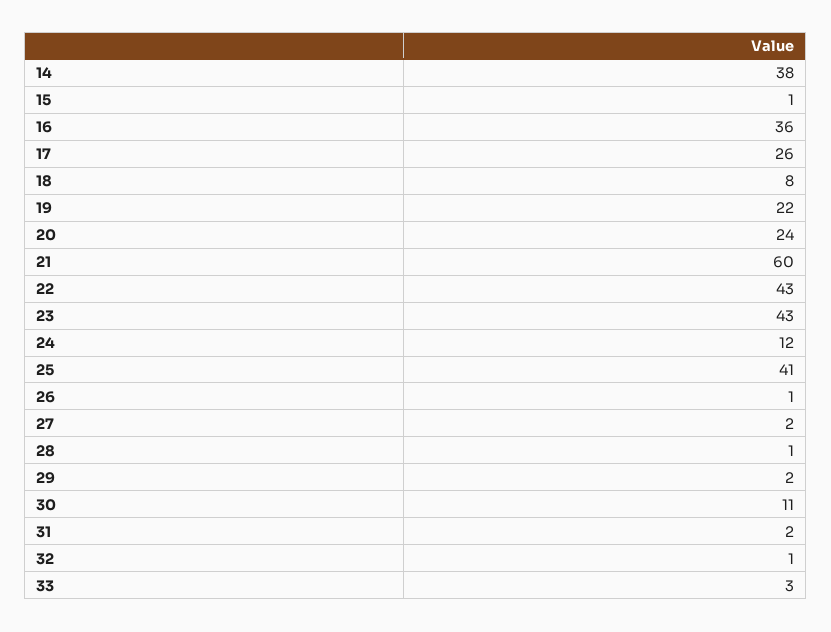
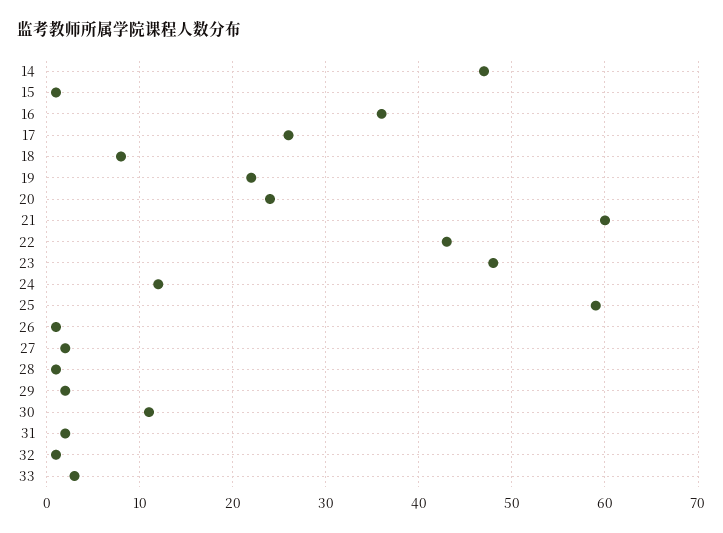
  {
-   "14": 38,
+   "14": 47,
    "15": 1,
    "16": 36,
    "17": 26,
    "18": 8,
    "19": 22,
    "20": 24,
    "21": 60,
    "22": 43,
-   "23": 43,
+   "23": 48,
    "24": 12,
-   "25": 41,
+   "25": 59,
    "26": 1,
    "27": 2,
    "28": 1,
    "29": 2,
    "30": 11,
    "31": 2,
    "32": 1,
    "33": 3
  }

